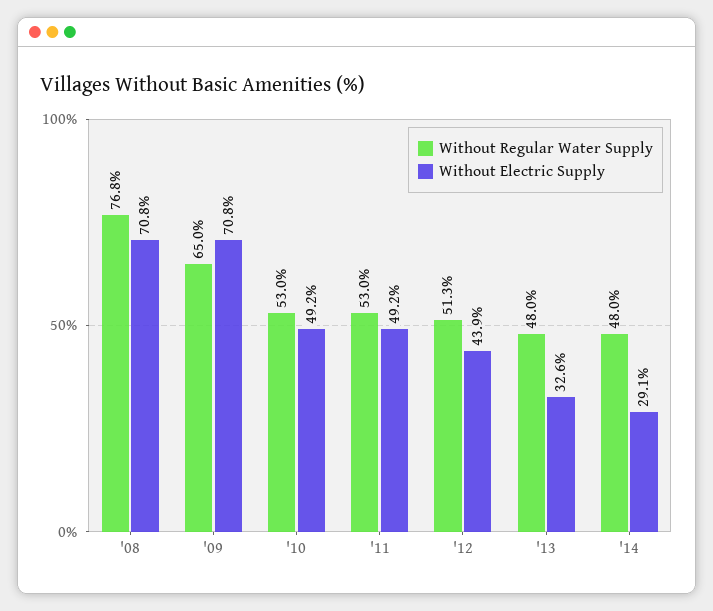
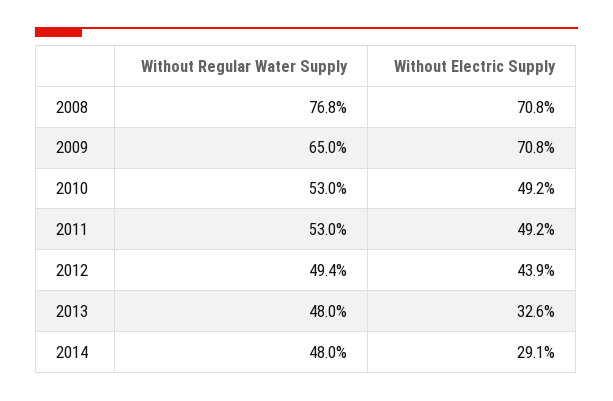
  {
    "Without Regular Water Supply": {
      "'08": 76.8,
      "'09": 65,
      "'10": 53,
      "'11": 53,
-     "'12": 51.3,
+     "'12": 49.4,
      "'13": 48,
      "'14": 48
    },
    "Without Electric Supply": {
      "'08": 70.8,
      "'09": 70.8,
      "'10": 49.2,
      "'11": 49.2,
      "'12": 43.9,
      "'13": 32.6,
      "'14": 29.1
    }
  }

